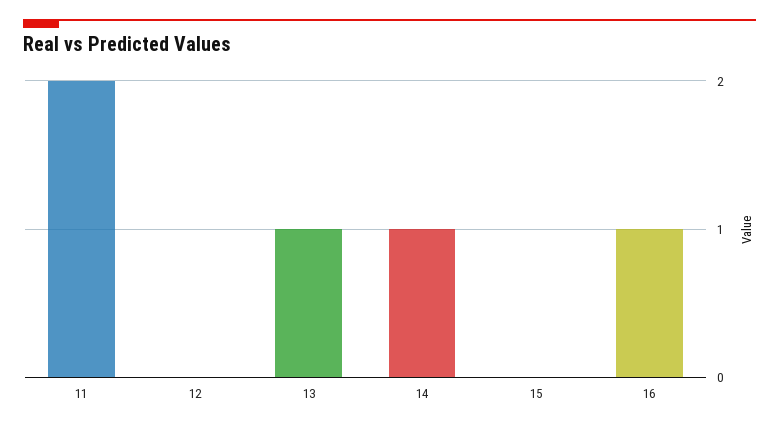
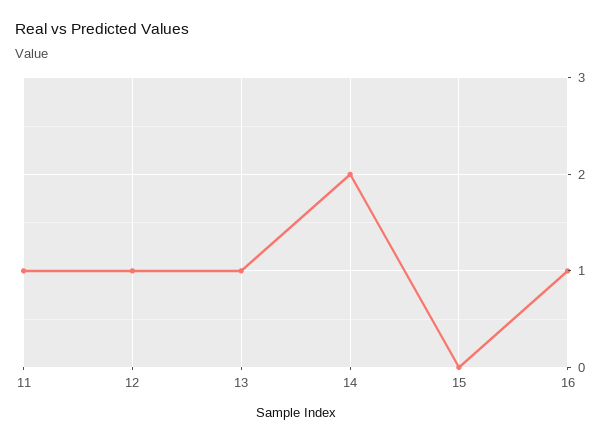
  {
-   "11": 2,
+   "11": 1,
-   "12": 0,
+   "12": 1,
    "13": 1,
-   "14": 1,
+   "14": 2,
    "15": 0,
    "16": 1
  }

